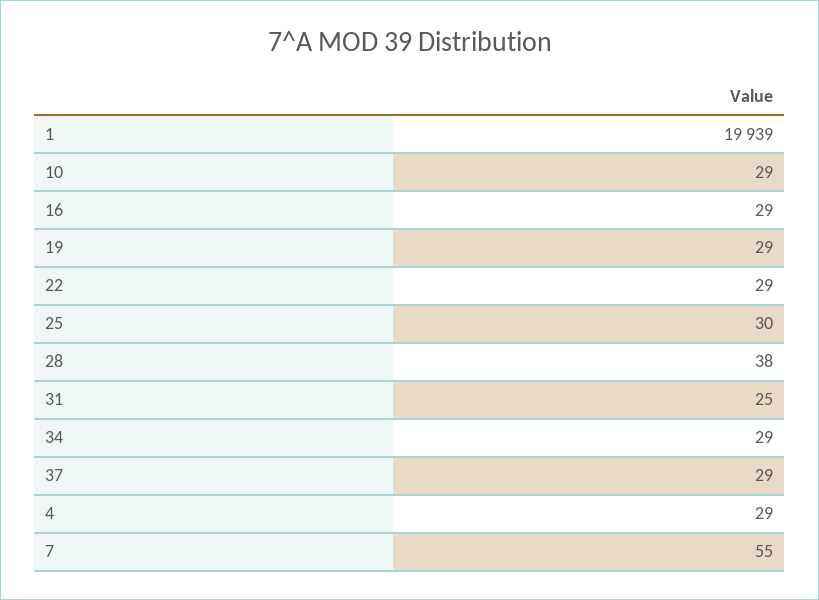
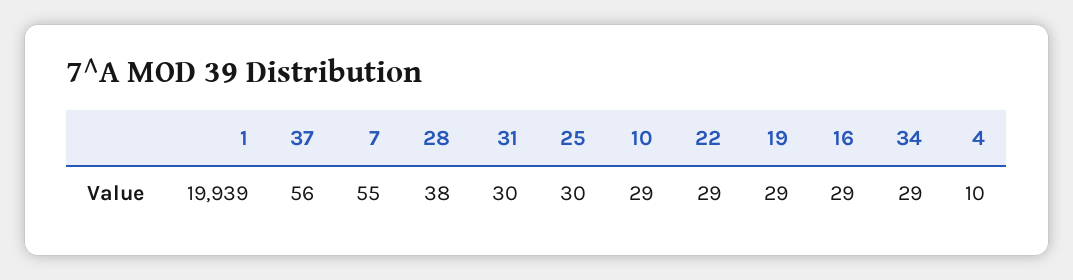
  {
    "1": 19939,
    "10": 29,
    "16": 29,
    "19": 29,
    "22": 29,
    "25": 30,
    "28": 38,
-   "31": 25,
+   "31": 30,
    "34": 29,
-   "37": 29,
+   "37": 56,
-   "4": 29,
+   "4": 10,
    "7": 55
  }

